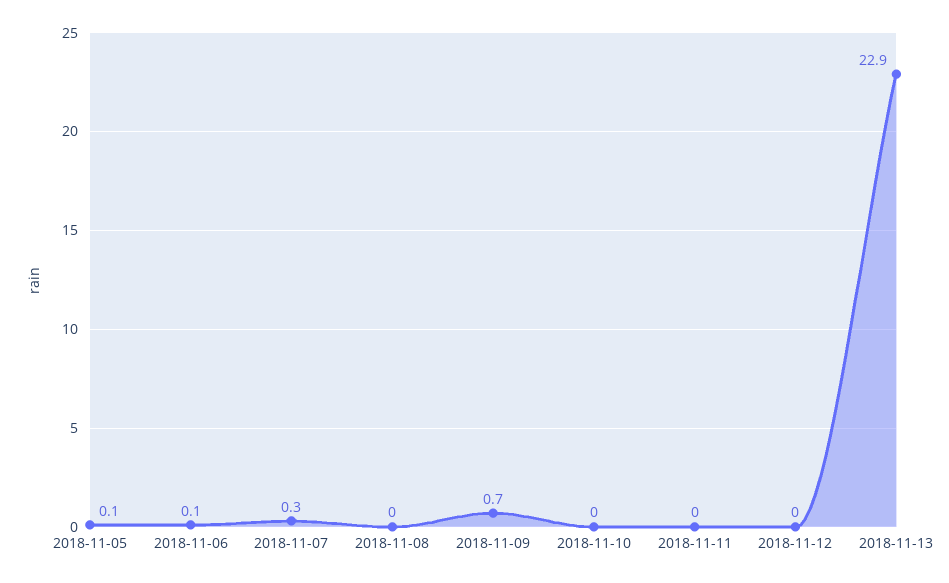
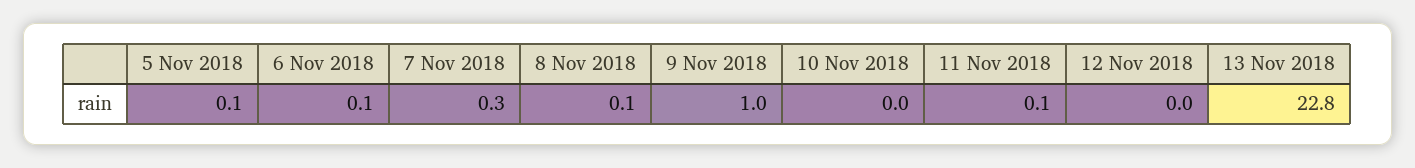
  {
    "2018-11-05": 0.1,
    "2018-11-06": 0.1,
    "2018-11-07": 0.3,
-   "2018-11-08": 0,
+   "2018-11-08": 0.1,
-   "2018-11-09": 0.7,
+   "2018-11-09": 1,
    "2018-11-10": 0,
-   "2018-11-11": 0,
+   "2018-11-11": 0.1,
    "2018-11-12": 0,
-   "2018-11-13": 22.9
+   "2018-11-13": 22.8
  }

